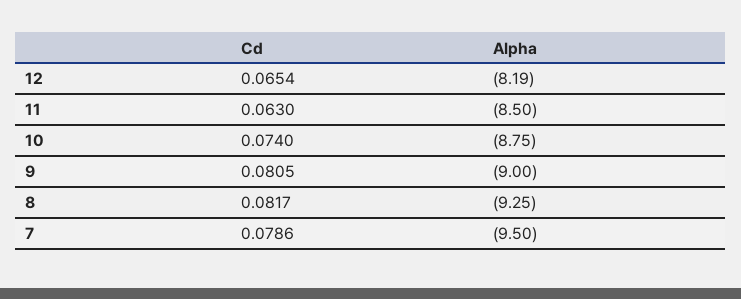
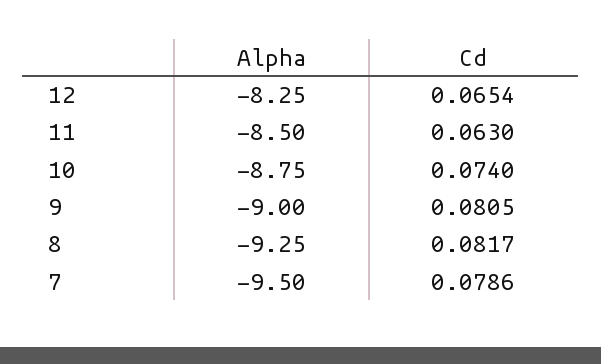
  {
    "Cd": {
      "12": 0.0654,
      "11": 0.063,
      "10": 0.074,
      "9": 0.0805,
      "8": 0.0817,
      "7": 0.0786
    },
    "Alpha": {
-     "12": -8.19,
+     "12": -8.25,
      "11": -8.5,
      "10": -8.75,
      "9": -9,
      "8": -9.25,
      "7": -9.5
    }
  }

